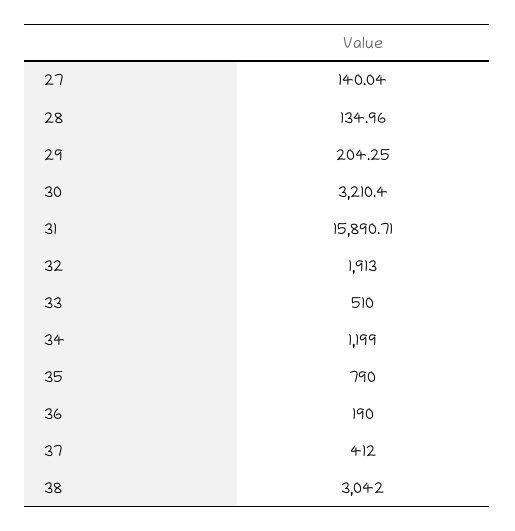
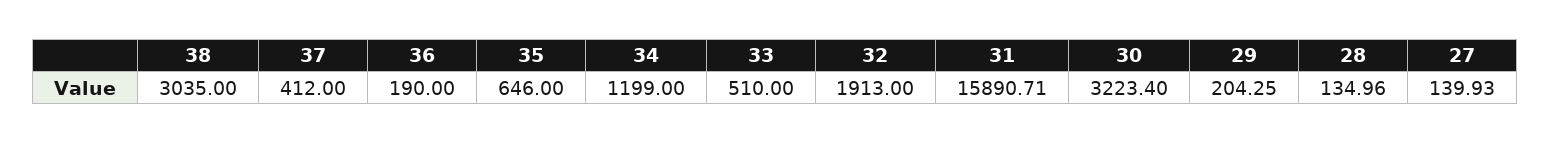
  {
-   "27": 140.04,
+   "27": 139.93,
    "28": 134.96,
    "29": 204.25,
-   "30": 3210.4,
+   "30": 3223.4,
    "31": 15890.71,
    "32": 1913,
    "33": 510,
    "34": 1199,
-   "35": 790,
+   "35": 646,
    "36": 190,
    "37": 412,
-   "38": 3042
+   "38": 3035
  }

